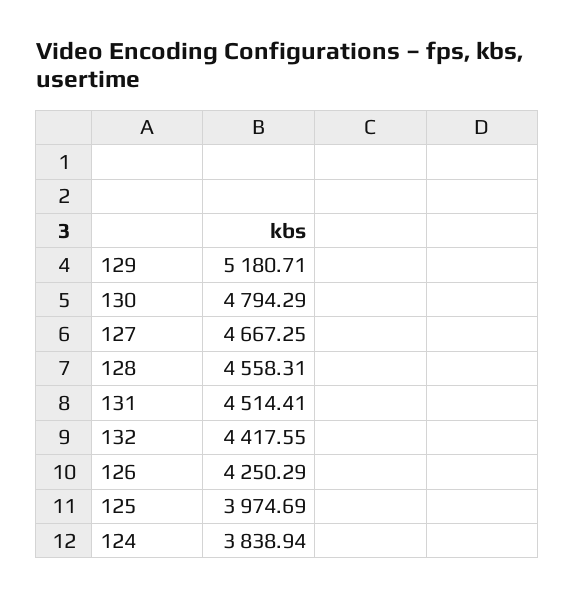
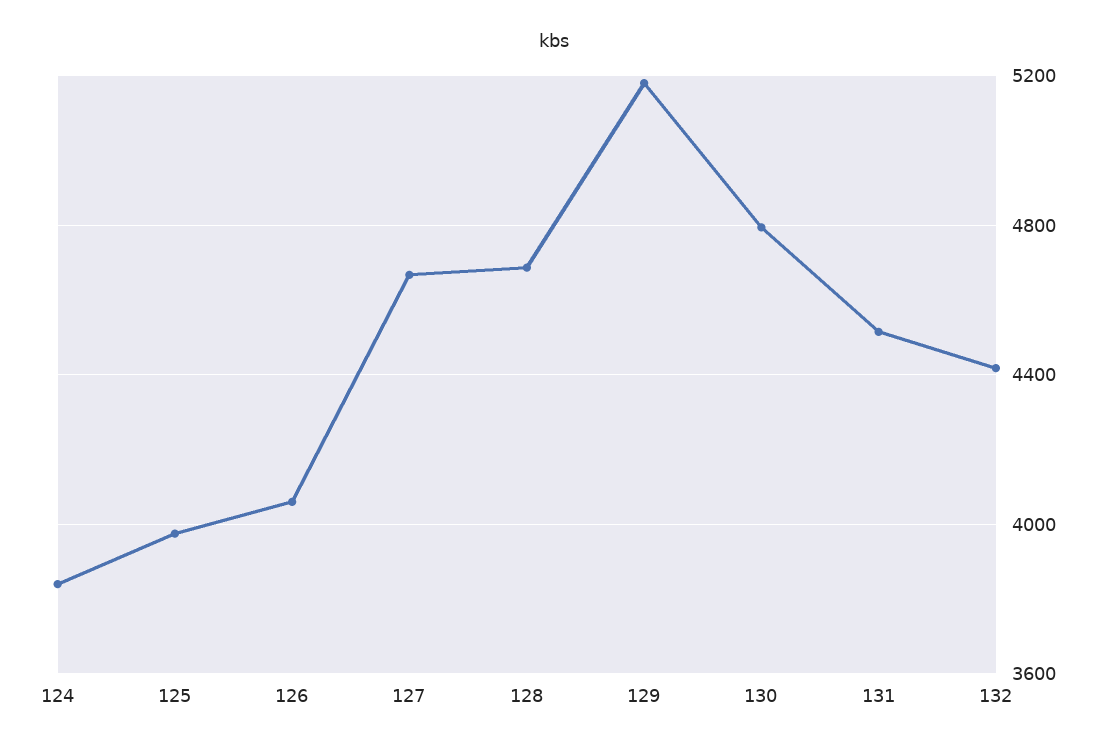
  {
    "129": 5180.71,
    "130": 4794.29,
    "127": 4667.25,
-   "128": 4558.31,
+   "128": 4700,
    "131": 4514.41,
    "132": 4417.55,
-   "126": 4250.29,
+   "126": 4050,
    "125": 3974.69,
    "124": 3838.94
  }

